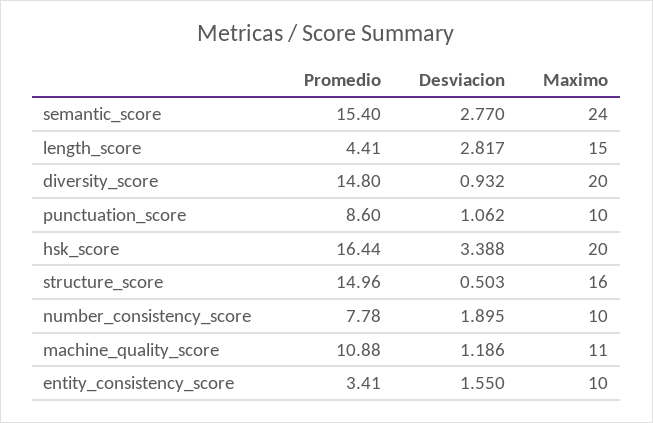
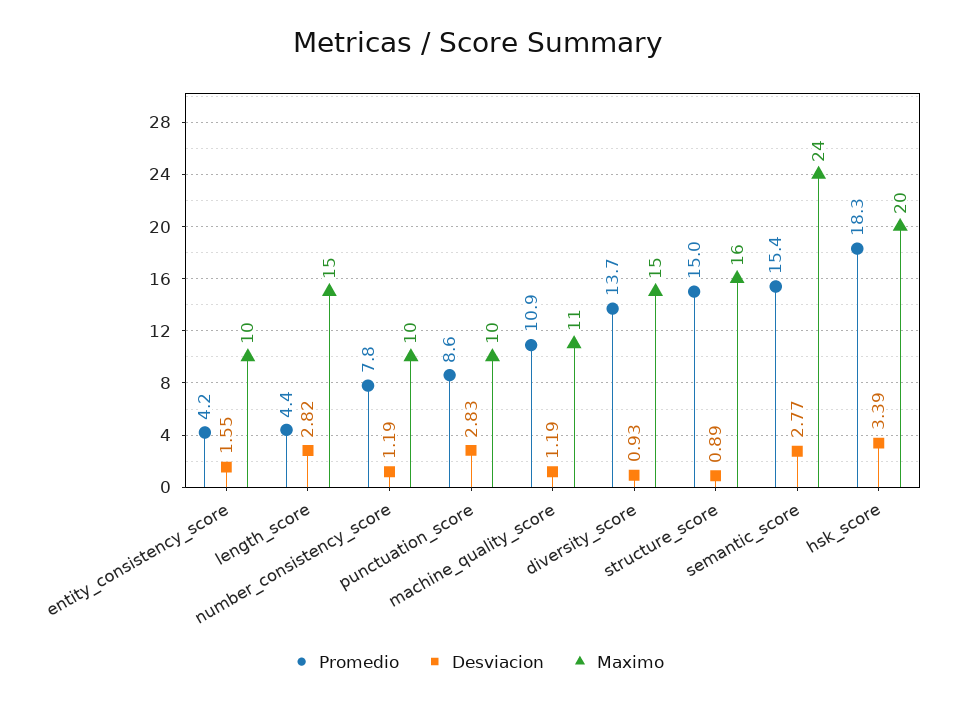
  {
    "Promedio": {
      "semantic_score": 15.4,
      "length_score": 4.41,
-     "diversity_score": 14.8,
+     "diversity_score": 13.7,
      "punctuation_score": 8.6,
-     "hsk_score": 16.44,
+     "hsk_score": 18.3,
      "structure_score": 14.96,
      "number_consistency_score": 7.78,
      "machine_quality_score": 10.88,
-     "entity_consistency_score": 3.41
+     "entity_consistency_score": 4.2
    },
    "Desviacion": {
      "semantic_score": 2.77,
      "length_score": 2.817,
      "diversity_score": 0.932,
-     "punctuation_score": 1.062,
+     "punctuation_score": 2.83,
      "hsk_score": 3.388,
-     "structure_score": 0.503,
+     "structure_score": 0.89,
-     "number_consistency_score": 1.895,
+     "number_consistency_score": 1.19,
      "machine_quality_score": 1.186,
      "entity_consistency_score": 1.55
    },
    "Maximo": {
      "semantic_score": 24,
      "length_score": 15,
-     "diversity_score": 20,
+     "diversity_score": 15,
      "punctuation_score": 10,
      "hsk_score": 20,
      "structure_score": 16,
      "number_consistency_score": 10,
      "machine_quality_score": 11,
      "entity_consistency_score": 10
    }
  }

